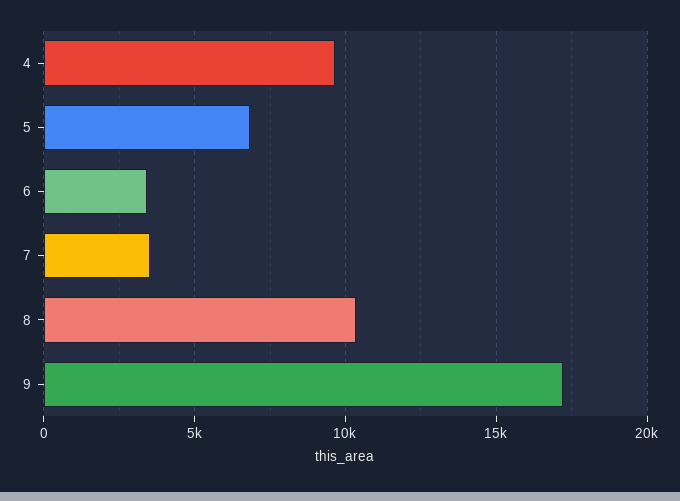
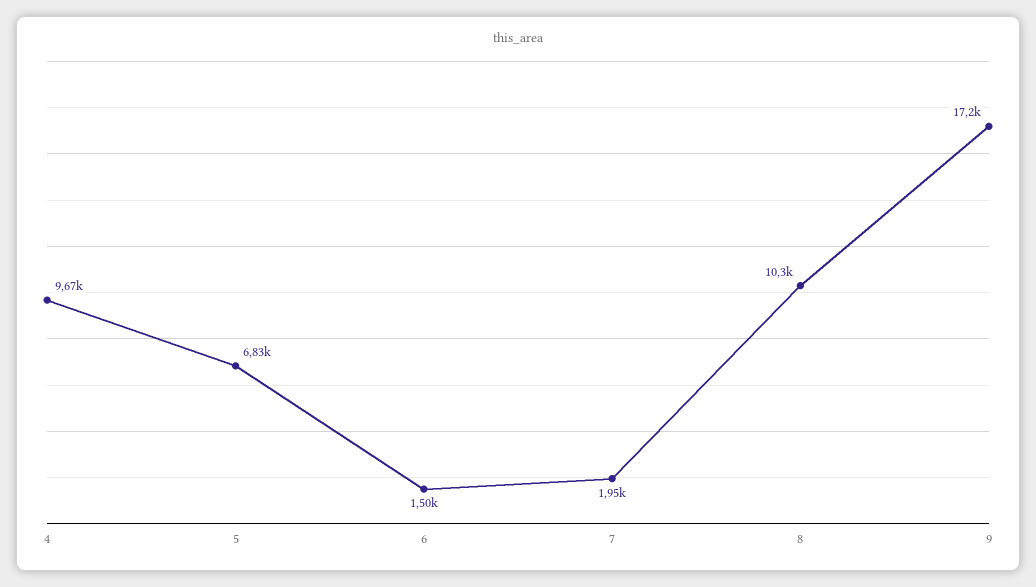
  {
    "4": 9670,
    "5": 6830,
-   "6": 3500,
+   "6": 1500,
-   "7": 3500,
+   "7": 1950,
    "8": 10300,
    "9": 17200
  }

